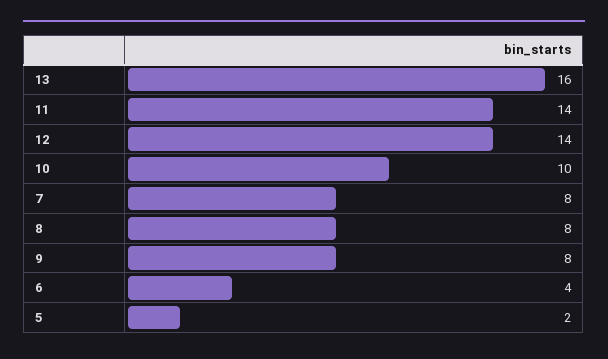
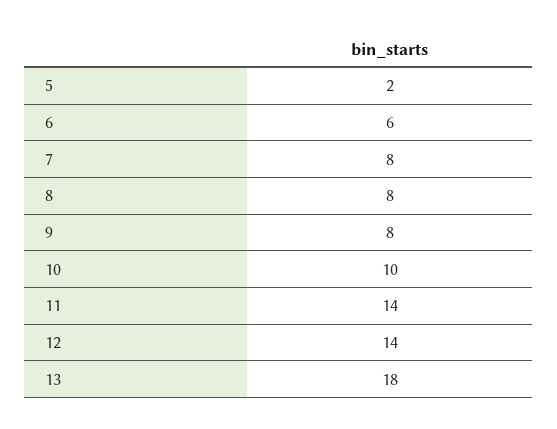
  {
-   "13": 16,
+   "13": 18,
    "11": 14,
    "12": 14,
    "10": 10,
    "7": 8,
    "8": 8,
    "9": 8,
-   "6": 4,
+   "6": 6,
    "5": 2
  }

